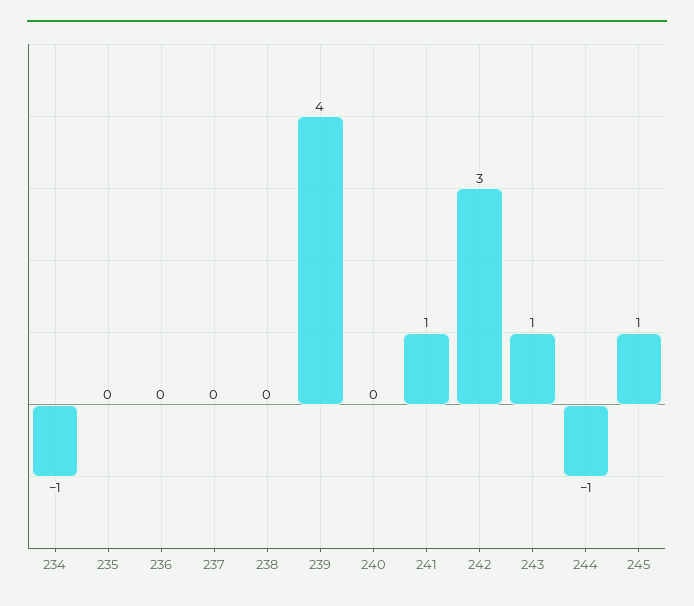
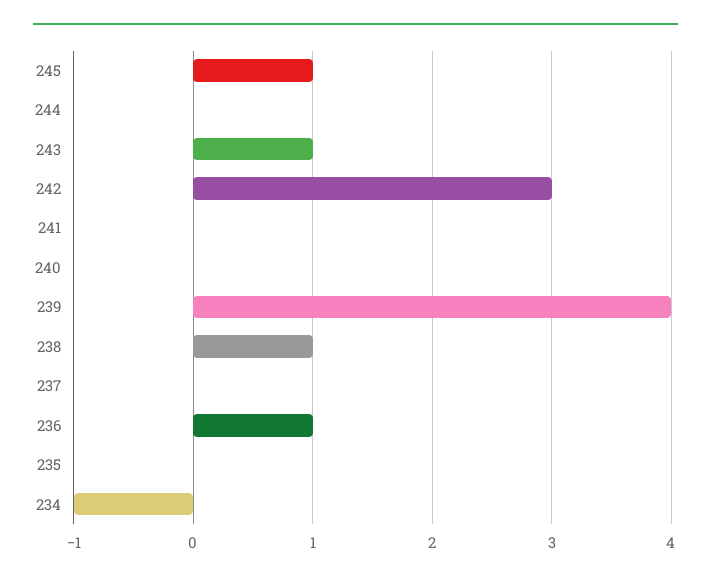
  {
    "234": -1,
    "235": 0,
-   "236": 0,
+   "236": 1,
    "237": 0,
-   "238": 0,
+   "238": 1,
    "239": 4,
    "240": 0,
-   "241": 1,
+   "241": 0,
    "242": 3,
    "243": 1,
-   "244": -1,
+   "244": 0,
    "245": 1
  }

